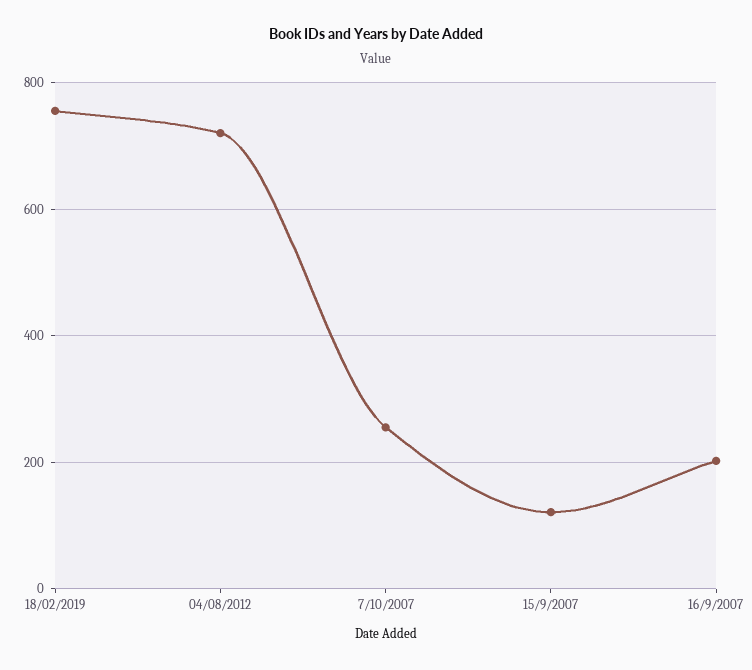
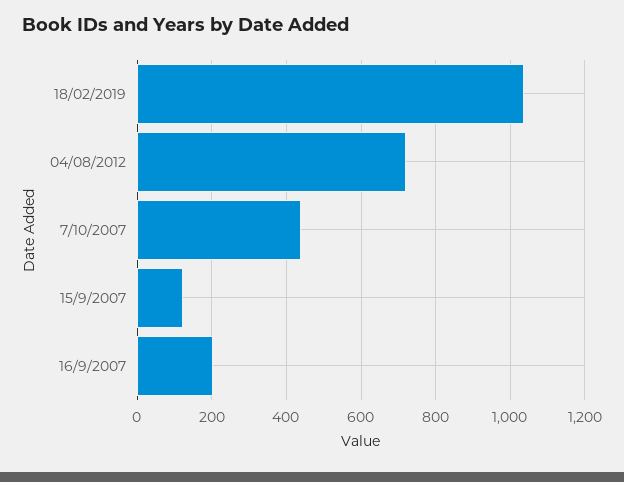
  {
-   "18/02/2019": 760,
+   "18/02/2019": 1040,
    "04/08/2012": 720,
-   "7/10/2007": 260,
+   "7/10/2007": 440,
    "15/9/2007": 120,
    "16/9/2007": 200
  }

